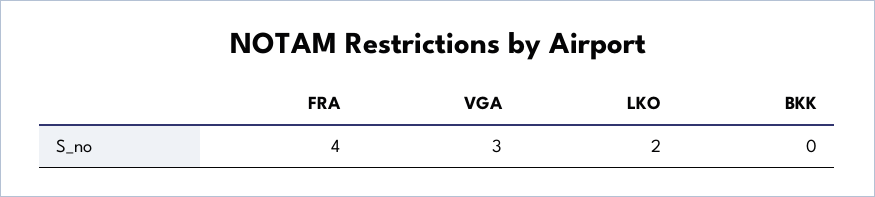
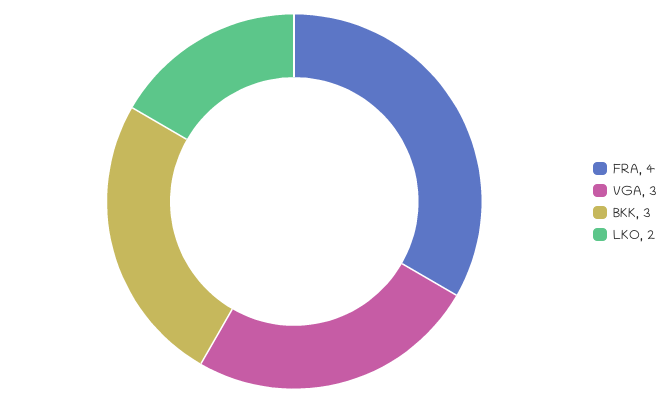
  {
    "FRA": 4,
    "VGA": 3,
    "LKO": 2,
-   "BKK": 0
+   "BKK": 3
  }

